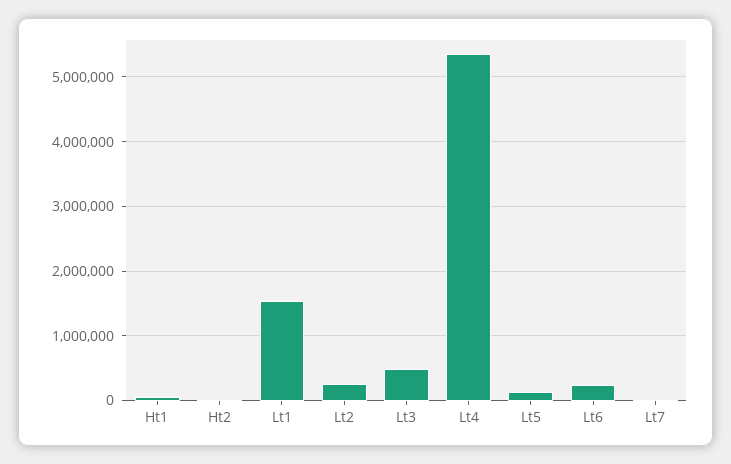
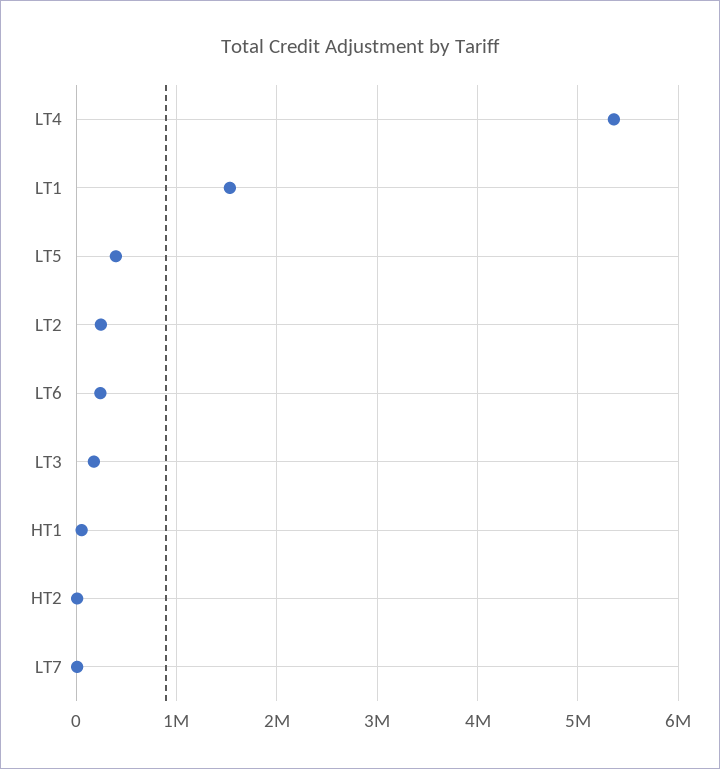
  {
    "Ht1": 100000,
    "Ht2": 0,
    "Lt1": 1500000,
    "Lt2": 200000,
-   "Lt3": 500000,
+   "Lt3": 200000,
    "Lt4": 5400000,
-   "Lt5": 100000,
+   "Lt5": 400000,
    "Lt6": 200000,
    "Lt7": 0
  }

